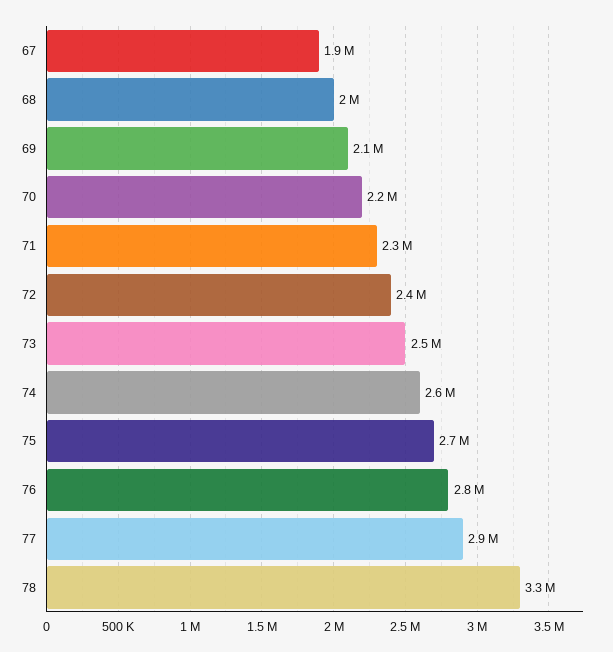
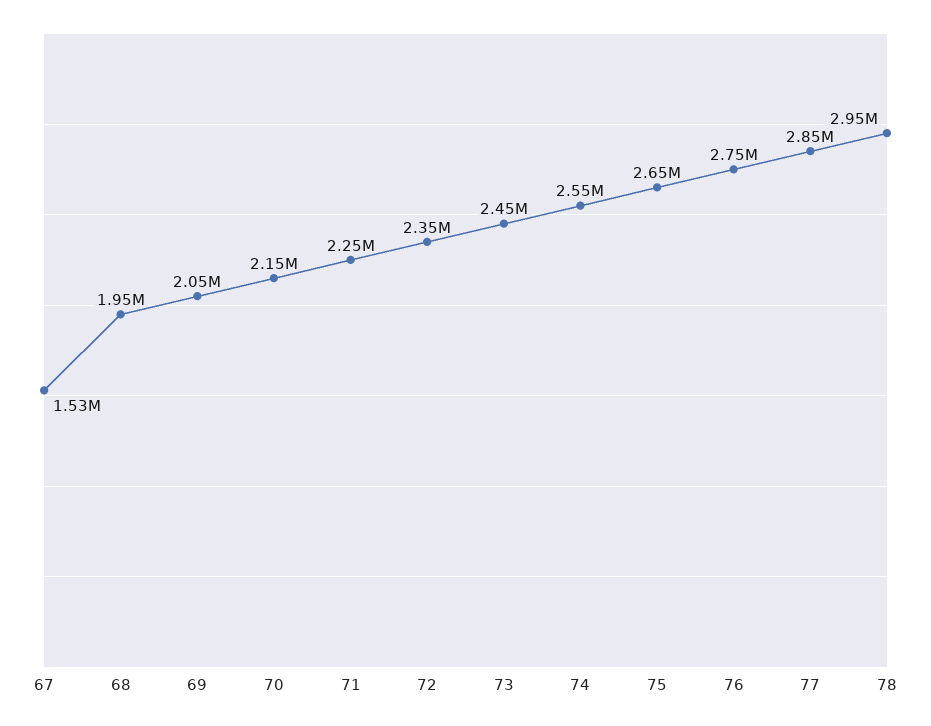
  {
-   "67": 1900000,
+   "67": 1530000,
    "68": 1950000,
    "69": 2050000,
    "70": 2150000,
    "71": 2250000,
    "72": 2350000,
    "73": 2450000,
    "74": 2550000,
    "75": 2650000,
    "76": 2750000,
    "77": 2850000,
-   "78": 3300000
+   "78": 2950000
  }

